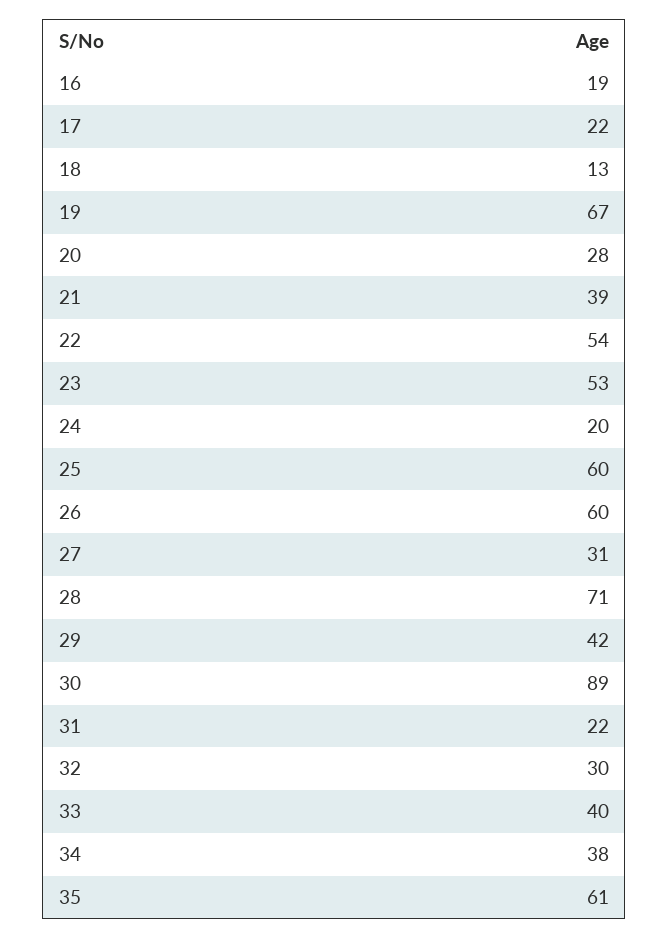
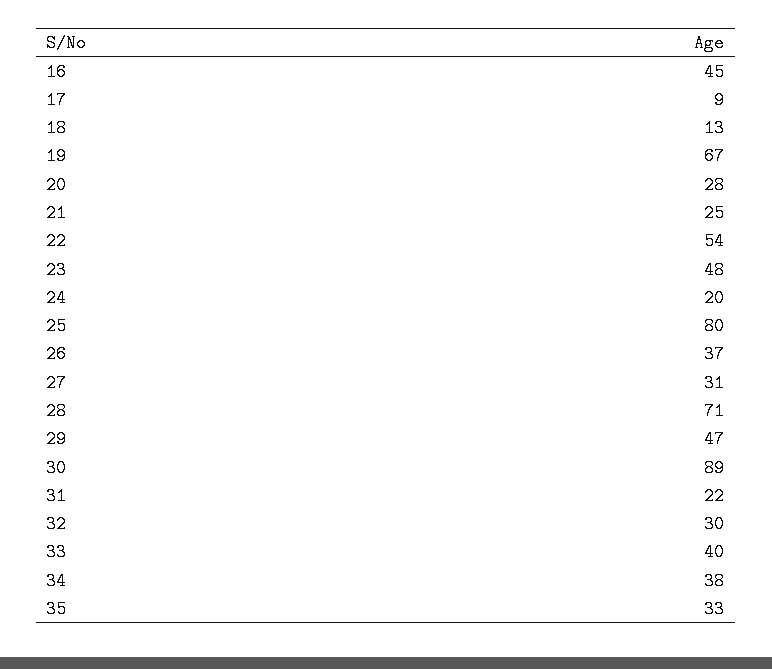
  {
-   "16": 19,
+   "16": 45,
-   "17": 22,
+   "17": 9,
    "18": 13,
    "19": 67,
    "20": 28,
-   "21": 39,
+   "21": 25,
    "22": 54,
-   "23": 53,
+   "23": 48,
    "24": 20,
-   "25": 60,
+   "25": 80,
-   "26": 60,
+   "26": 37,
    "27": 31,
    "28": 71,
-   "29": 42,
+   "29": 47,
    "30": 89,
    "31": 22,
    "32": 30,
    "33": 40,
    "34": 38,
-   "35": 61
+   "35": 33
  }

